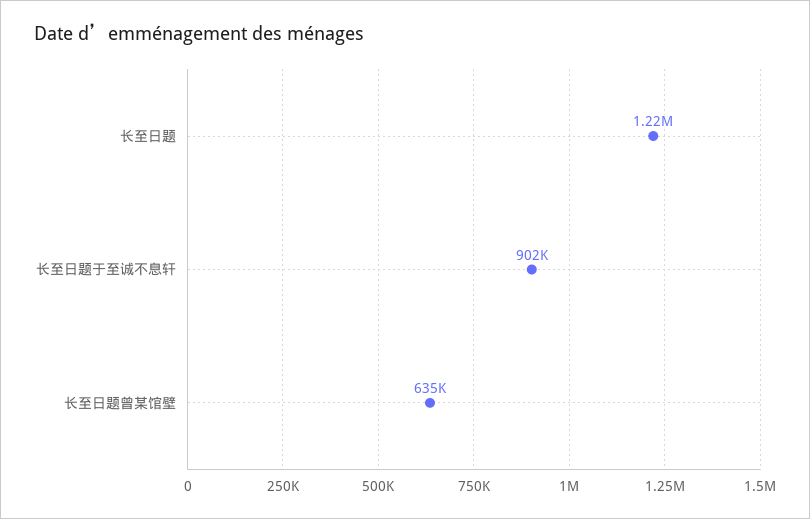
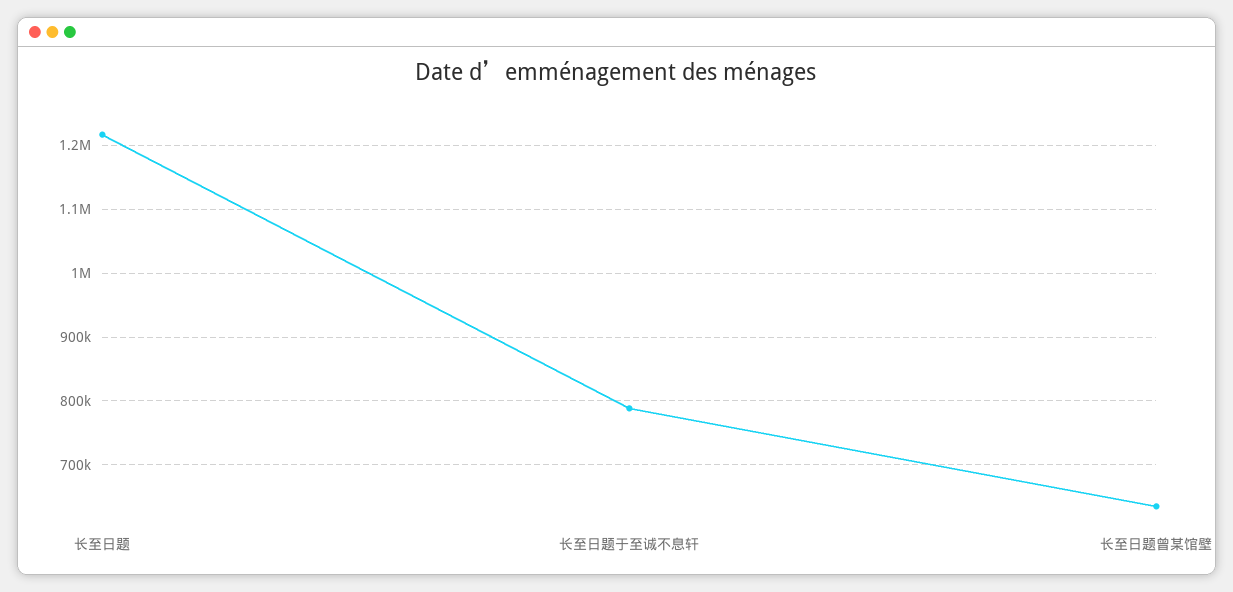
  {
    "长至日题": 1220000,
-   "长至日题于至诚不息轩": 902000,
+   "长至日题于至诚不息轩": 790000,
    "长至日题曾某馆壁": 635000
  }

